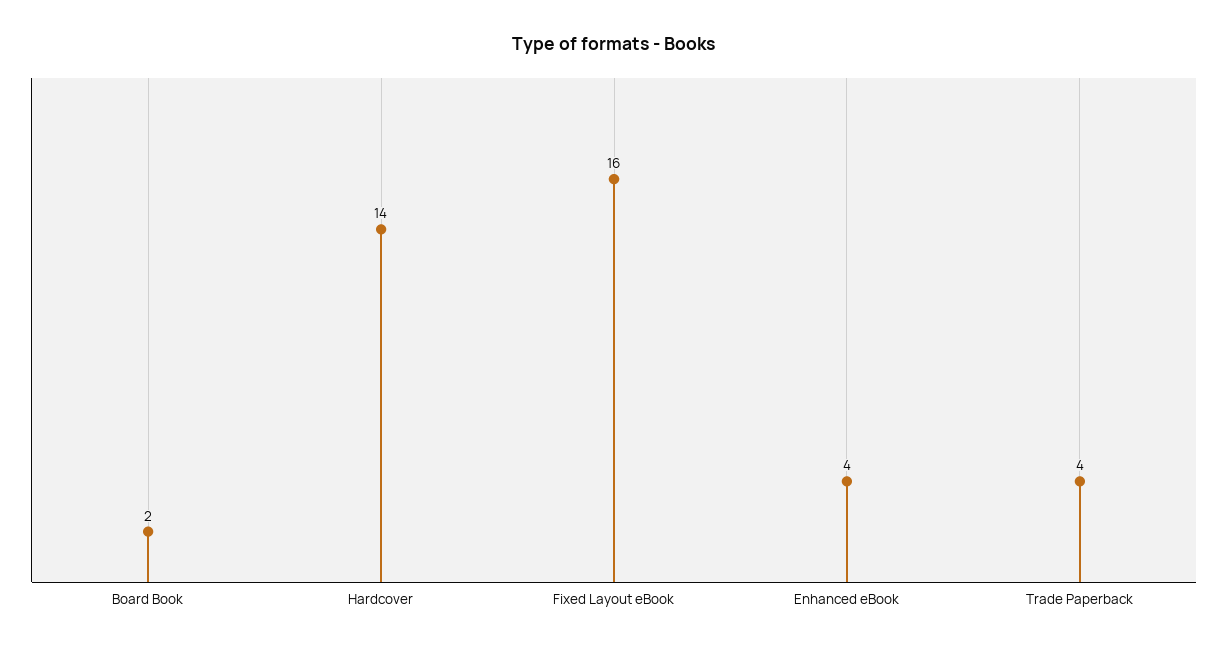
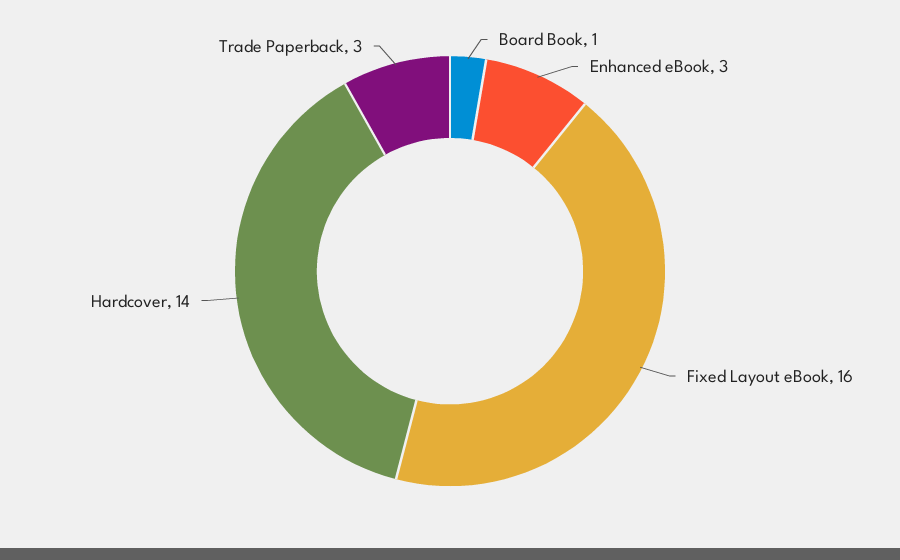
  {
-   "Board Book": 2,
+   "Board Book": 1,
    "Hardcover": 14,
    "Fixed Layout eBook": 16,
-   "Enhanced eBook": 4,
+   "Enhanced eBook": 3,
-   "Trade Paperback": 4
+   "Trade Paperback": 3
  }

